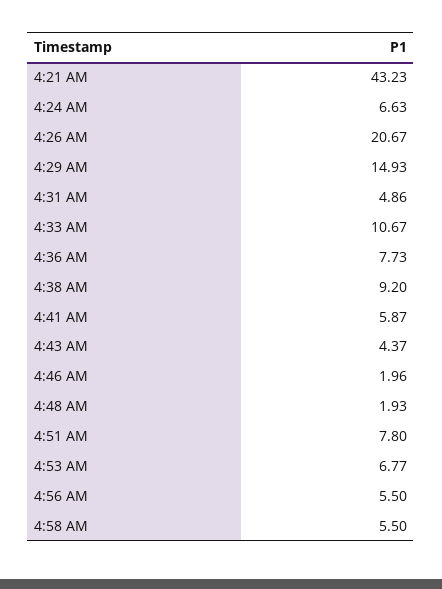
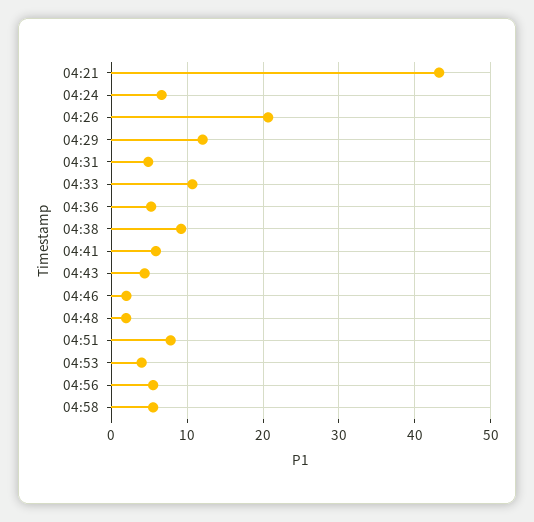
  {
    "4:21 AM": 43.23,
    "4:24 AM": 6.63,
    "4:26 AM": 20.67,
-   "4:29 AM": 14.93,
+   "4:29 AM": 12,
    "4:31 AM": 4.86,
    "4:33 AM": 10.67,
-   "4:36 AM": 7.73,
+   "4:36 AM": 5,
    "4:38 AM": 9.2,
    "4:41 AM": 5.87,
    "4:43 AM": 4.37,
    "4:46 AM": 1.96,
    "4:48 AM": 1.93,
    "4:51 AM": 7.8,
-   "4:53 AM": 6.77,
+   "4:53 AM": 4,
    "4:56 AM": 5.5,
    "4:58 AM": 5.5
  }

